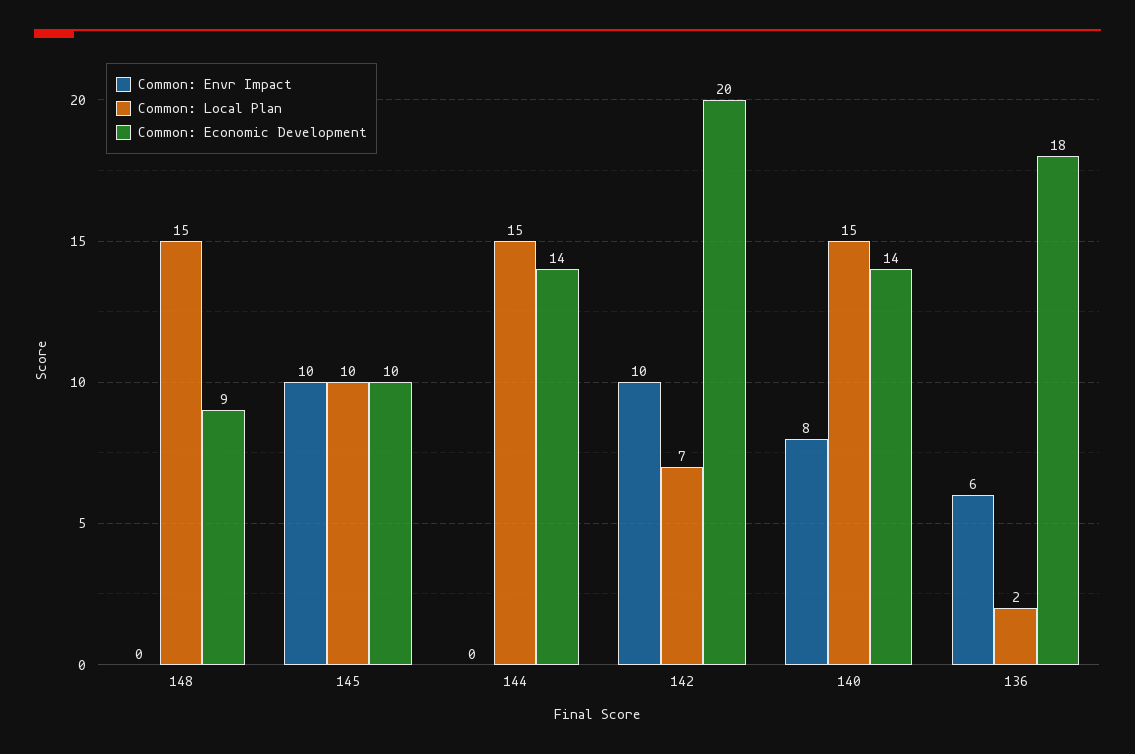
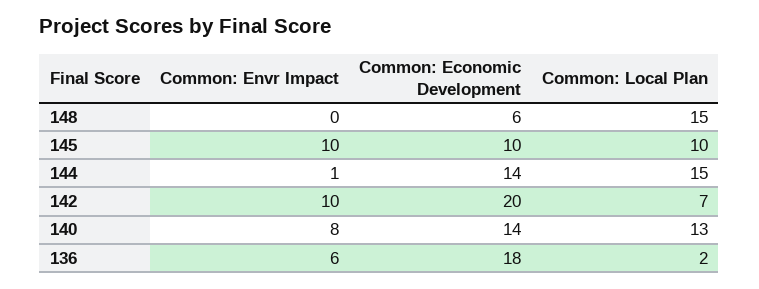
  {
    "Common: Envr Impact": {
      "148": 0,
      "145": 10,
-     "144": 0,
+     "144": 1,
      "142": 10,
      "140": 8,
      "136": 6
    },
    "Common: Local Plan": {
      "148": 15,
      "145": 10,
      "144": 15,
      "142": 7,
-     "140": 15,
+     "140": 13,
      "136": 2
    },
    "Common: Economic Development": {
-     "148": 9,
+     "148": 6,
      "145": 10,
      "144": 14,
      "142": 20,
      "140": 14,
      "136": 18
    }
  }

